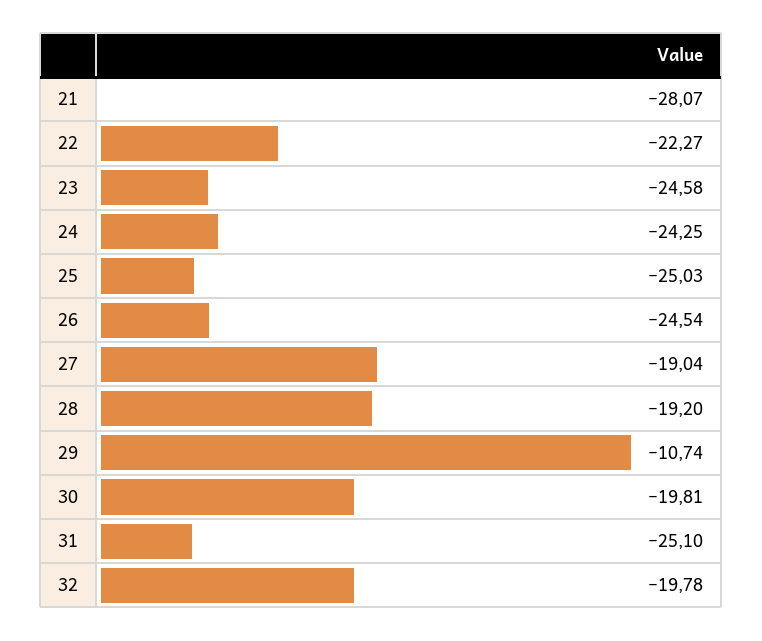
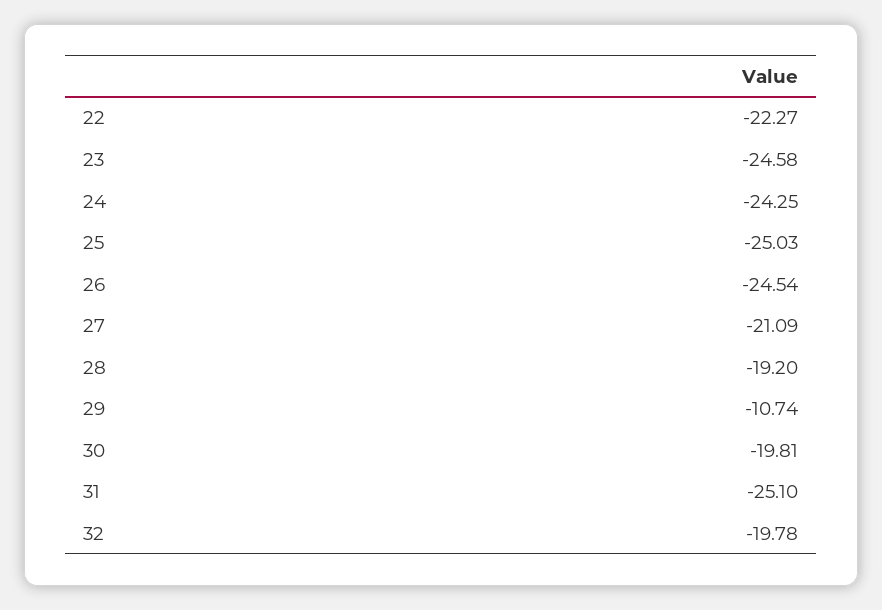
  {
-   "21": -28.07,
    "22": -22.27,
    "23": -24.58,
    "24": -24.25,
    "25": -25.03,
    "26": -24.54,
-   "27": -19.04,
+   "27": -21.09,
    "28": -19.2,
    "29": -10.74,
    "30": -19.81,
    "31": -25.1,
    "32": -19.78
  }

